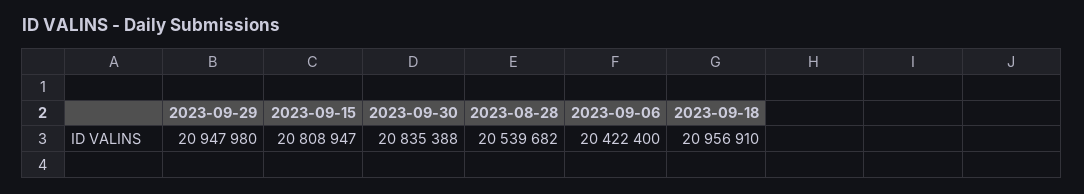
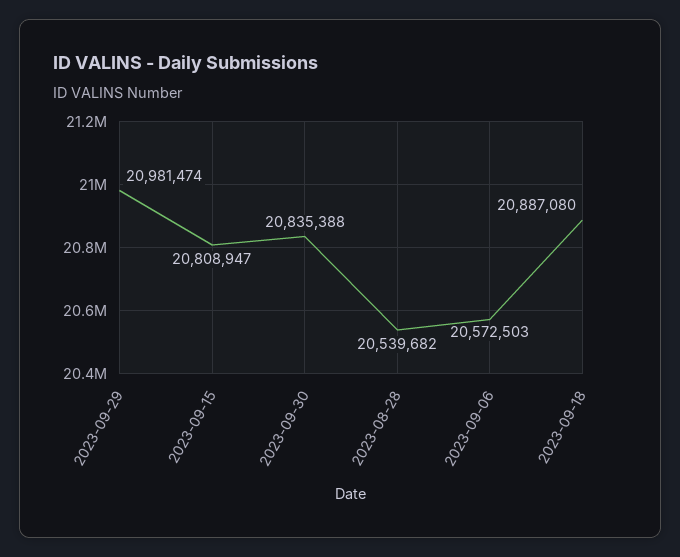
  {
-   "2023-09-29": 20947980,
+   "2023-09-29": 20981474,
    "2023-09-15": 20808947,
    "2023-09-30": 20835388,
    "2023-08-28": 20539682,
-   "2023-09-06": 20422400,
+   "2023-09-06": 20572503,
-   "2023-09-18": 20956910
+   "2023-09-18": 20887080
  }

